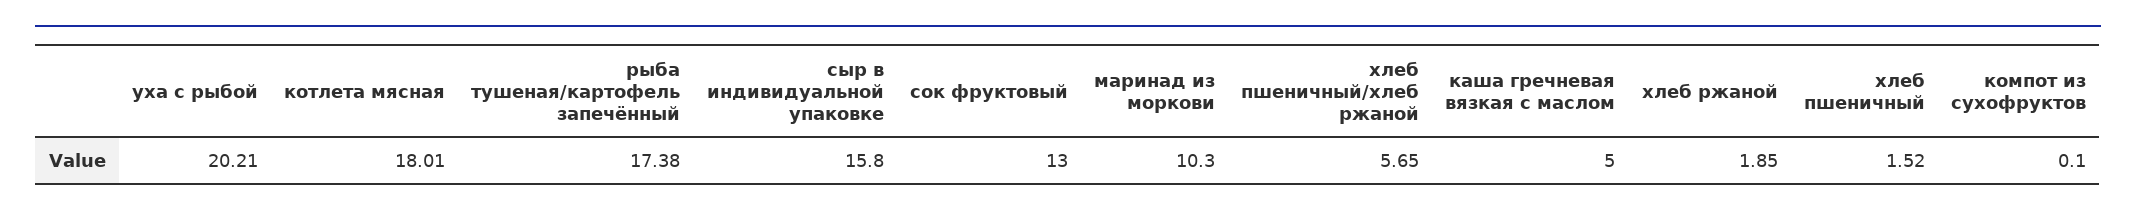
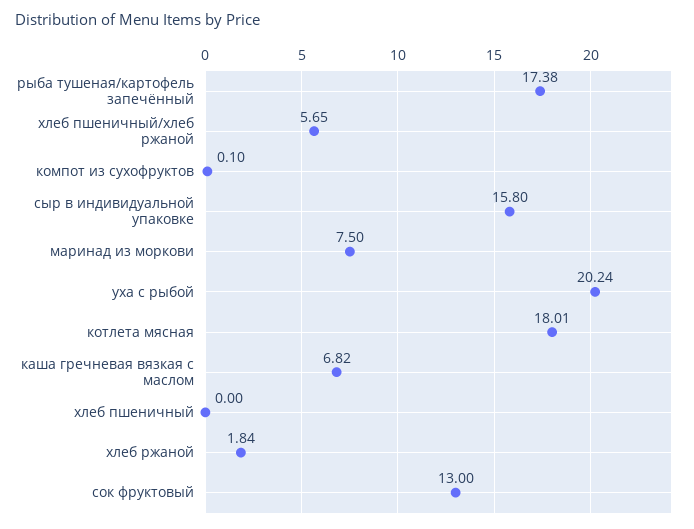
  {
-   "уха с рыбой": 20.21,
+   "уха с рыбой": 20.24,
    "котлета мясная": 18.01,
    "рыба тушеная/картофель запечённый": 17.38,
    "сыр в индивидуальной упаковке": 15.8,
    "сок фруктовый": 13,
-   "маринад из моркови": 10.3,
+   "маринад из моркови": 7.5,
    "хлеб пшеничный/хлеб ржаной": 5.65,
-   "каша гречневая вязкая с маслом": 5,
+   "каша гречневая вязкая с маслом": 6.82,
-   "хлеб ржаной": 1.85,
+   "хлеб ржаной": 1.84,
-   "хлеб пшеничный": 1.52,
+   "хлеб пшеничный": 0,
    "компот из сухофруктов": 0.1
  }

